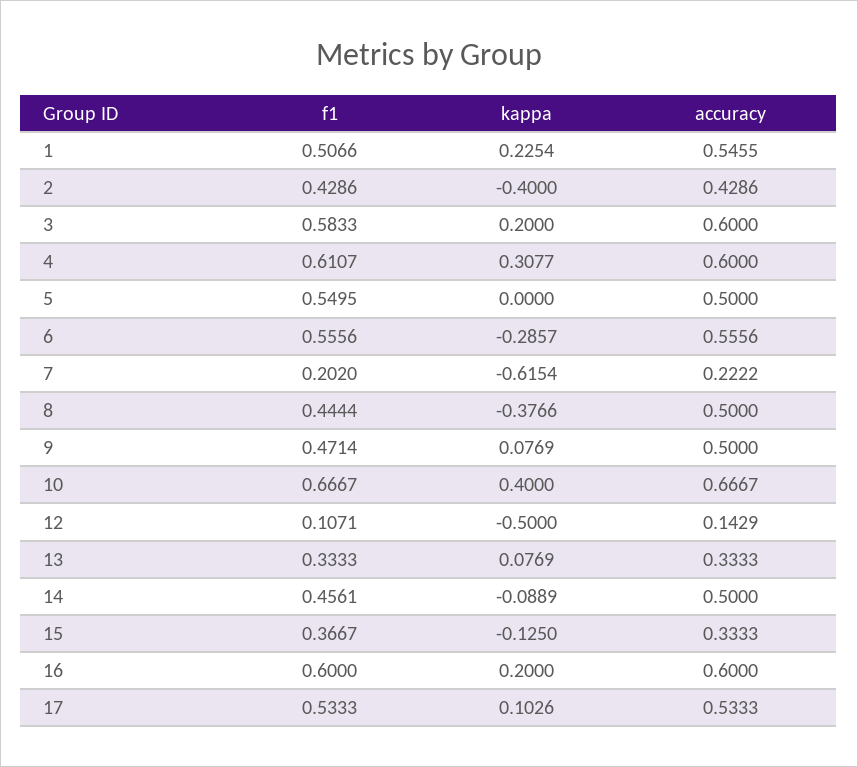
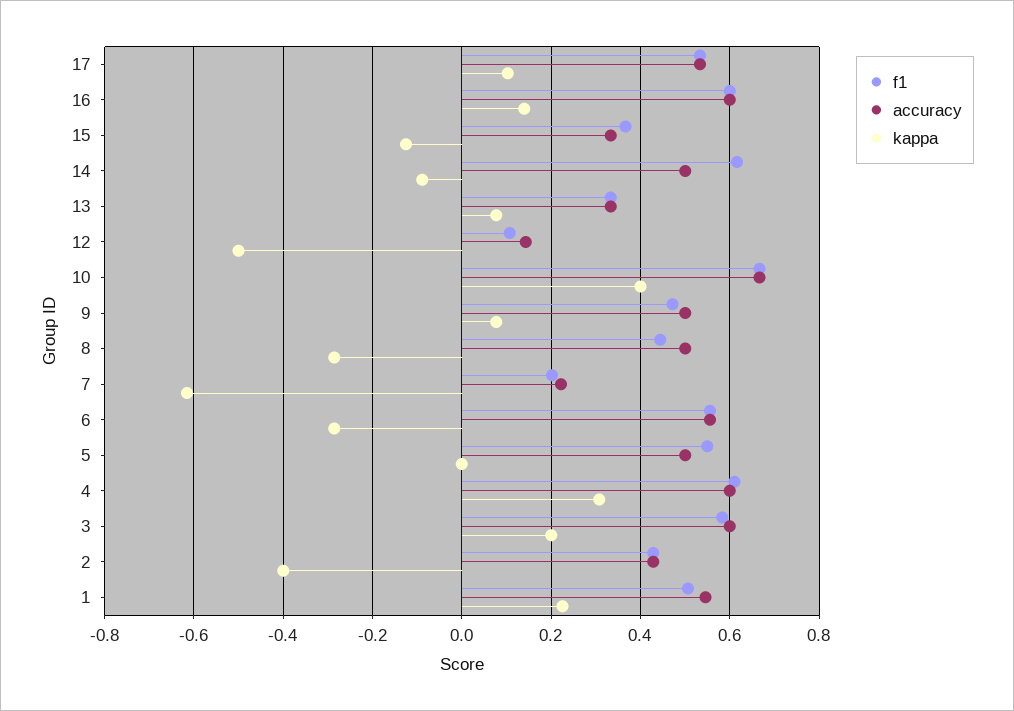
  {
    "f1": {
      "1": 0.5066,
      "2": 0.4286,
      "3": 0.5833,
      "4": 0.6107,
      "5": 0.5495,
      "6": 0.5556,
      "7": 0.202,
      "8": 0.4444,
      "9": 0.4714,
      "10": 0.6667,
      "12": 0.1071,
      "13": 0.3333,
-     "14": 0.4561,
+     "14": 0.62,
      "15": 0.3667,
      "16": 0.6,
      "17": 0.5333
    },
    "kappa": {
      "1": 0.2254,
      "2": -0.4,
      "3": 0.2,
      "4": 0.3077,
      "5": 0,
      "6": -0.2857,
      "7": -0.6154,
-     "8": -0.3766,
+     "8": -0.28,
      "9": 0.0769,
      "10": 0.4,
      "12": -0.5,
      "13": 0.0769,
      "14": -0.0889,
      "15": -0.125,
-     "16": 0.2,
+     "16": 0.14,
      "17": 0.1026
    },
    "accuracy": {
      "1": 0.5455,
      "2": 0.4286,
      "3": 0.6,
      "4": 0.6,
      "5": 0.5,
      "6": 0.5556,
      "7": 0.2222,
      "8": 0.5,
      "9": 0.5,
      "10": 0.6667,
      "12": 0.1429,
      "13": 0.3333,
      "14": 0.5,
      "15": 0.3333,
      "16": 0.6,
      "17": 0.5333
    }
  }

